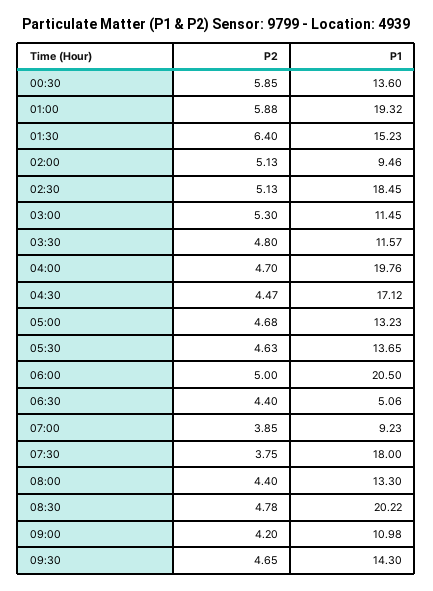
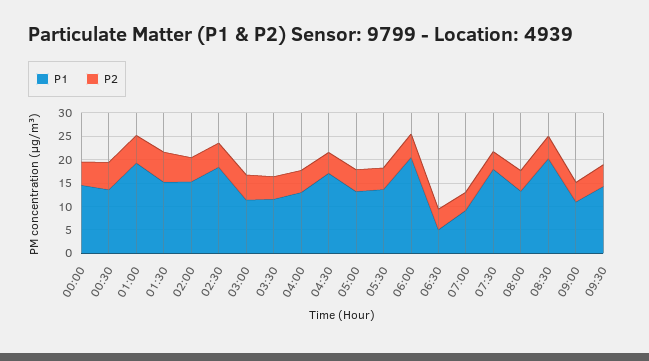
  {
    "P2": {
      "00:30": 5.85,
      "01:00": 5.88,
      "01:30": 6.4,
      "02:00": 5.13,
      "02:30": 5.13,
      "03:00": 5.3,
      "03:30": 4.8,
      "04:00": 4.7,
      "04:30": 4.47,
      "05:00": 4.68,
      "05:30": 4.63,
      "06:00": 5,
      "06:30": 4.4,
      "07:00": 3.85,
      "07:30": 3.75,
      "08:00": 4.4,
      "08:30": 4.78,
      "09:00": 4.2,
-     "09:30": 4.65
+     "09:30": 4.65,
+     "00:00": 5
    },
    "P1": {
      "00:30": 13.6,
      "01:00": 19.32,
      "01:30": 15.23,
-     "02:00": 9.46,
+     "02:00": 15,
      "02:30": 18.45,
      "03:00": 11.45,
      "03:30": 11.57,
-     "04:00": 19.76,
+     "04:00": 12.5,
      "04:30": 17.12,
      "05:00": 13.23,
      "05:30": 13.65,
      "06:00": 20.5,
      "06:30": 5.06,
      "07:00": 9.23,
      "07:30": 18,
      "08:00": 13.3,
      "08:30": 20.22,
      "09:00": 10.98,
-     "09:30": 14.3
+     "09:30": 14.3,
+     "00:00": 15
    }
  }

